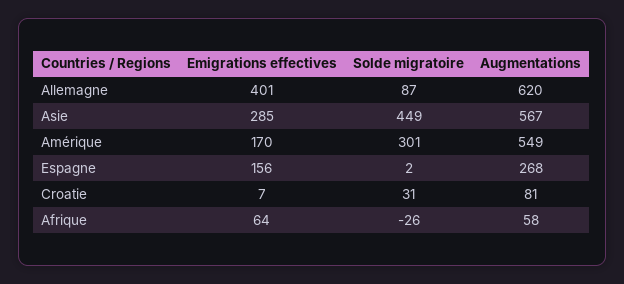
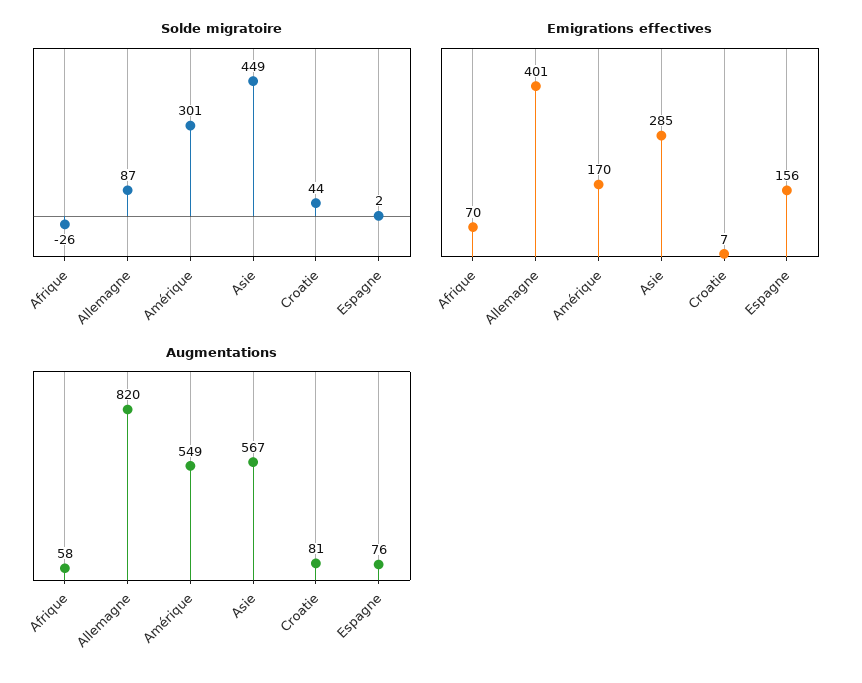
  {
    "Emigrations effectives": {
      "Allemagne": 401,
      "Asie": 285,
      "Amérique": 170,
      "Espagne": 156,
      "Croatie": 7,
-     "Afrique": 64
+     "Afrique": 70
    },
    "Solde migratoire": {
      "Allemagne": 87,
      "Asie": 449,
      "Amérique": 301,
      "Espagne": 2,
-     "Croatie": 31,
+     "Croatie": 44,
      "Afrique": -26
    },
    "Augmentations": {
-     "Allemagne": 620,
+     "Allemagne": 820,
      "Asie": 567,
      "Amérique": 549,
-     "Espagne": 268,
+     "Espagne": 76,
      "Croatie": 81,
      "Afrique": 58
    }
  }

